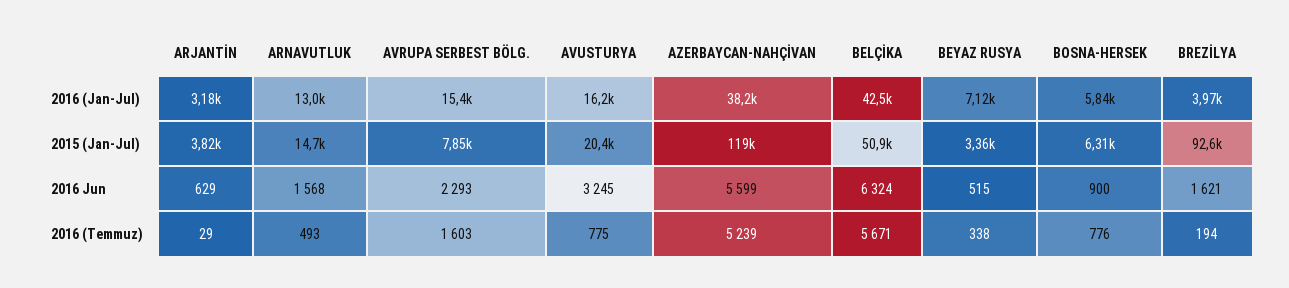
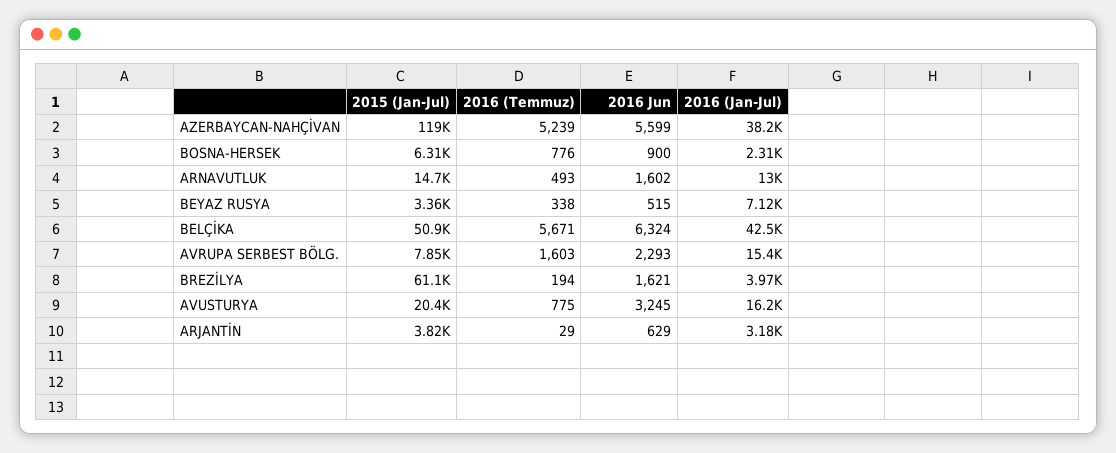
  {
    "ARJANTİN": {
      "2016 (Jan-Jul)": 3180,
      "2015 (Jan-Jul)": 3820,
      "2016 Jun": 629,
      "2016 (Temmuz)": 29
    },
    "ARNAVUTLUK": {
      "2016 (Jan-Jul)": 13000,
      "2015 (Jan-Jul)": 14700,
-     "2016 Jun": 1568,
+     "2016 Jun": 1602,
      "2016 (Temmuz)": 493
    },
    "AVRUPA SERBEST BÖLG.": {
      "2016 (Jan-Jul)": 15400,
      "2015 (Jan-Jul)": 7850,
      "2016 Jun": 2293,
      "2016 (Temmuz)": 1603
    },
    "AVUSTURYA": {
      "2016 (Jan-Jul)": 16200,
      "2015 (Jan-Jul)": 20400,
      "2016 Jun": 3245,
      "2016 (Temmuz)": 775
    },
    "AZERBAYCAN-NAHÇİVAN": {
      "2016 (Jan-Jul)": 38200,
      "2015 (Jan-Jul)": 119000,
      "2016 Jun": 5599,
      "2016 (Temmuz)": 5239
    },
    "BELÇİKA": {
      "2016 (Jan-Jul)": 42500,
      "2015 (Jan-Jul)": 50900,
      "2016 Jun": 6324,
      "2016 (Temmuz)": 5671
    },
    "BEYAZ RUSYA": {
      "2016 (Jan-Jul)": 7120,
      "2015 (Jan-Jul)": 3360,
      "2016 Jun": 515,
      "2016 (Temmuz)": 338
    },
    "BOSNA-HERSEK": {
-     "2016 (Jan-Jul)": 5840,
+     "2016 (Jan-Jul)": 2310,
      "2015 (Jan-Jul)": 6310,
      "2016 Jun": 900,
      "2016 (Temmuz)": 776
    },
    "BREZİLYA": {
      "2016 (Jan-Jul)": 3970,
-     "2015 (Jan-Jul)": 92600,
+     "2015 (Jan-Jul)": 61100,
      "2016 Jun": 1621,
      "2016 (Temmuz)": 194
    }
  }

